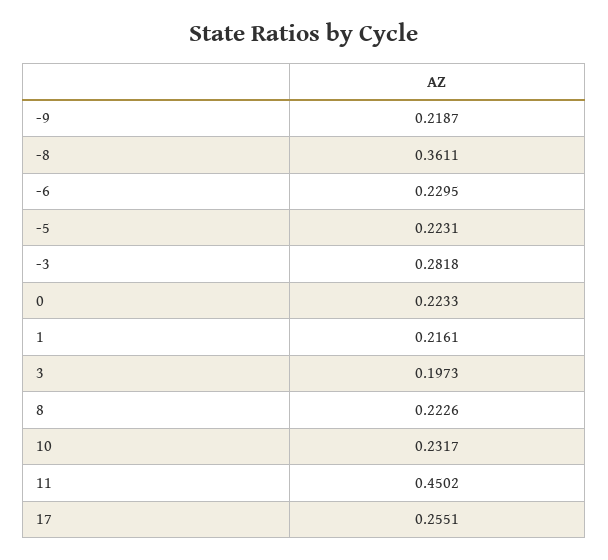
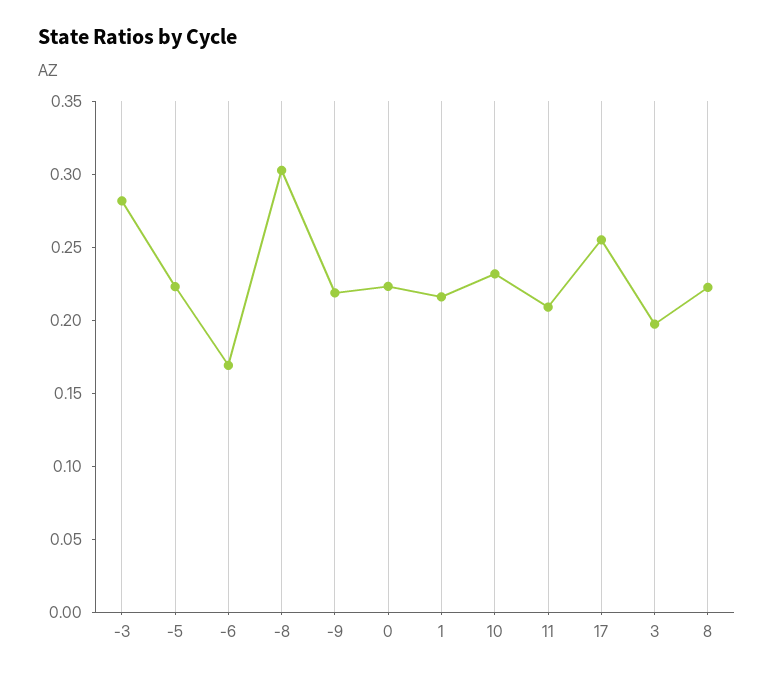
  {
    "-9": 0.2187,
-   "-8": 0.3611,
+   "-8": 0.3,
-   "-6": 0.2295,
+   "-6": 0.17,
    "-5": 0.2231,
    "-3": 0.2818,
    "0": 0.2233,
    "1": 0.2161,
    "3": 0.1973,
    "8": 0.2226,
    "10": 0.2317,
-   "11": 0.4502,
+   "11": 0.21,
    "17": 0.2551
  }

